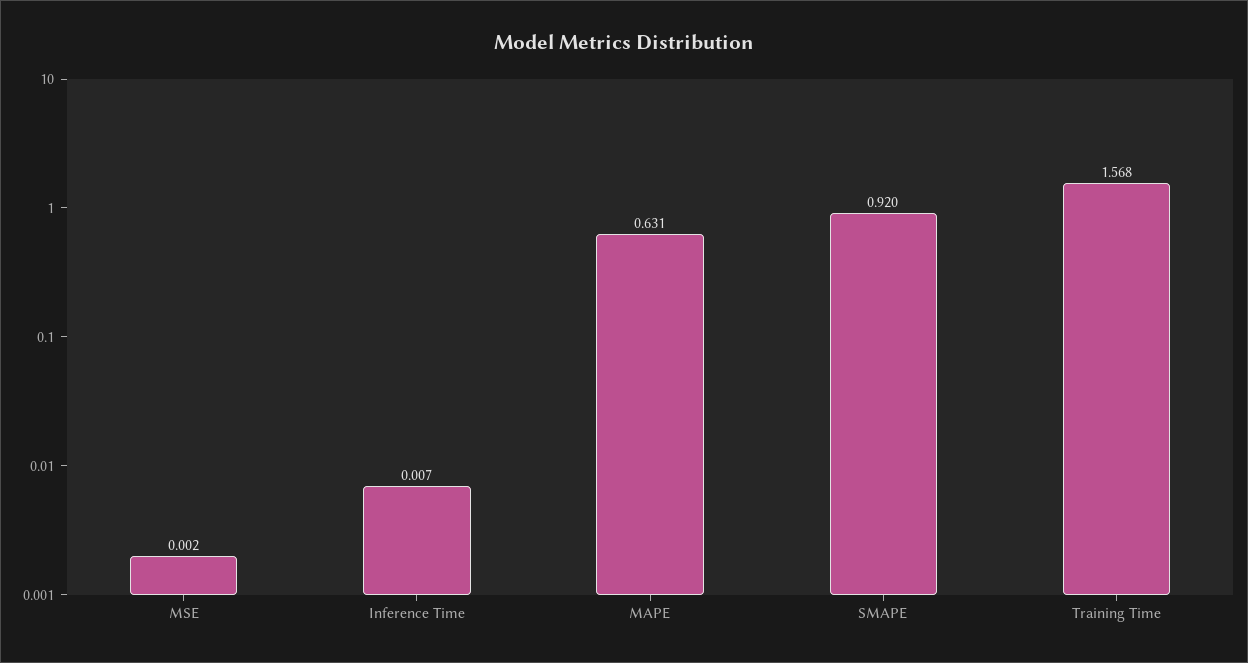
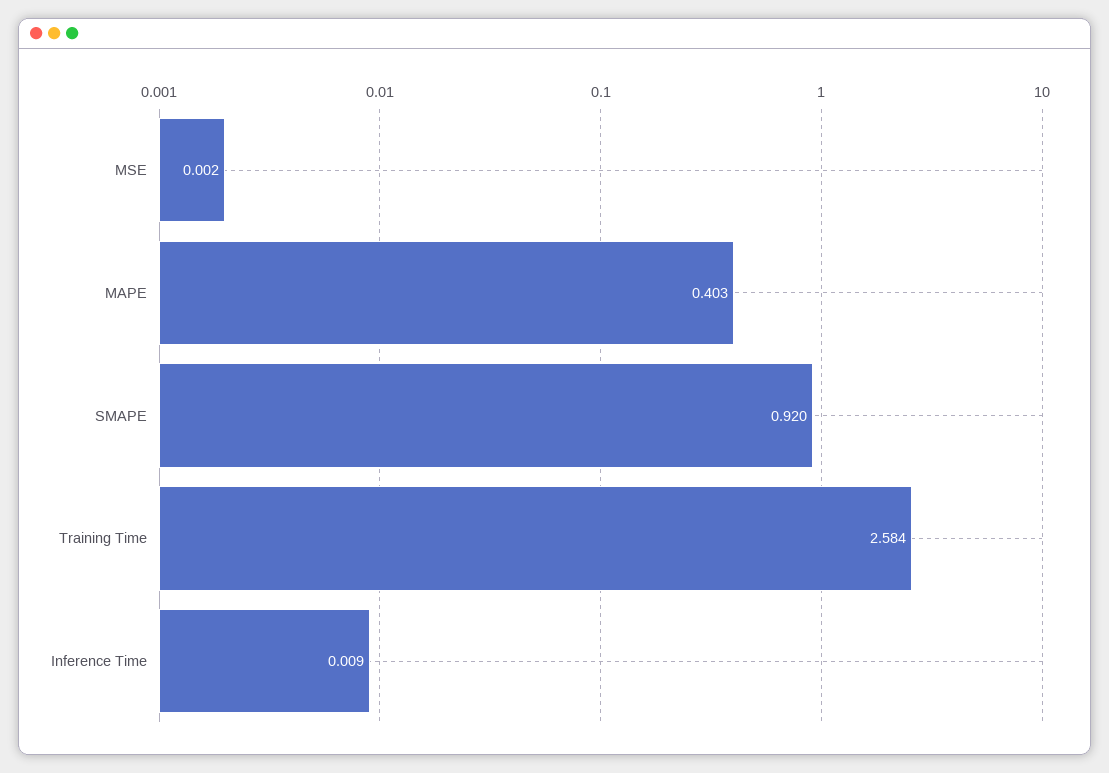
  {
    "MSE": 0.002,
-   "Inference Time": 0.007,
+   "Inference Time": 0.009,
-   "MAPE": 0.631,
+   "MAPE": 0.403,
    "SMAPE": 0.92,
-   "Training Time": 1.568
+   "Training Time": 2.584
  }

